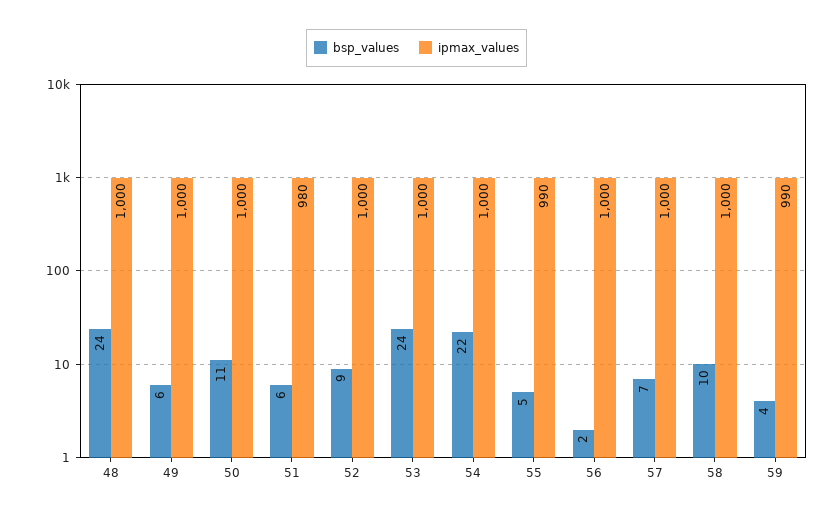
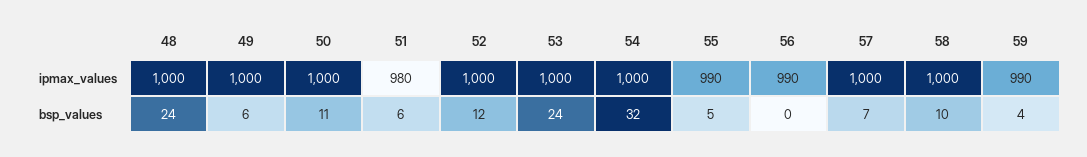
  {
    "bsp_values": {
      "48": 24,
      "49": 6,
      "50": 11,
      "51": 6,
-     "52": 9,
+     "52": 12,
      "53": 24,
-     "54": 22,
+     "54": 32,
      "55": 5,
-     "56": 2,
+     "56": 0,
      "57": 7,
      "58": 10,
      "59": 4
    },
    "ipmax_values": {
      "48": 1000,
      "49": 1000,
      "50": 1000,
      "51": 980,
      "52": 1000,
      "53": 1000,
      "54": 1000,
      "55": 990,
-     "56": 1000,
+     "56": 990,
      "57": 1000,
      "58": 1000,
      "59": 990
    }
  }

